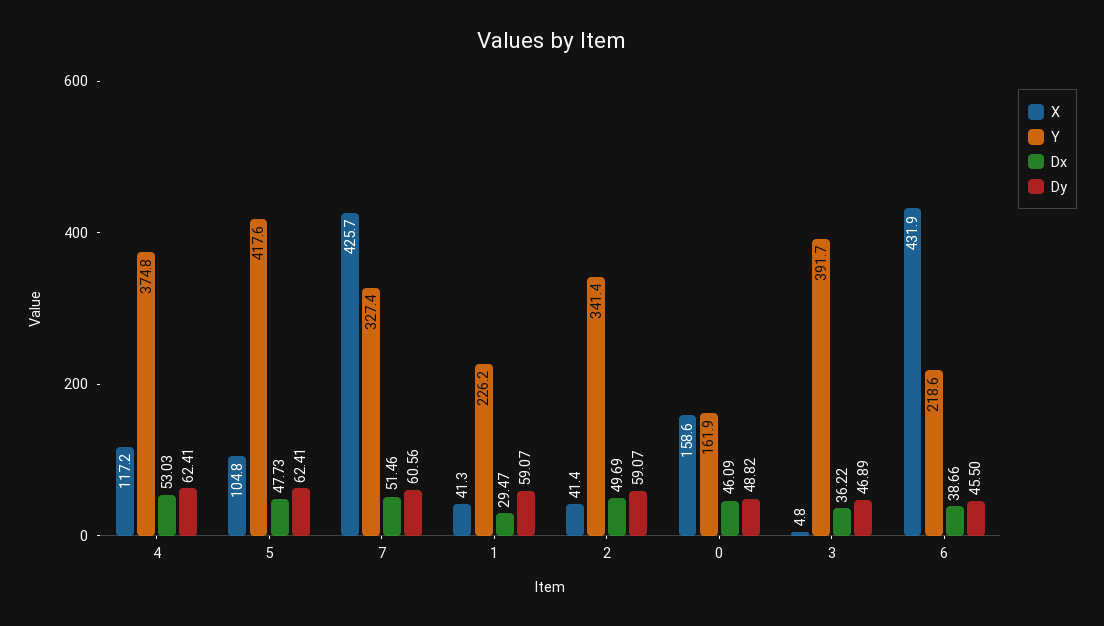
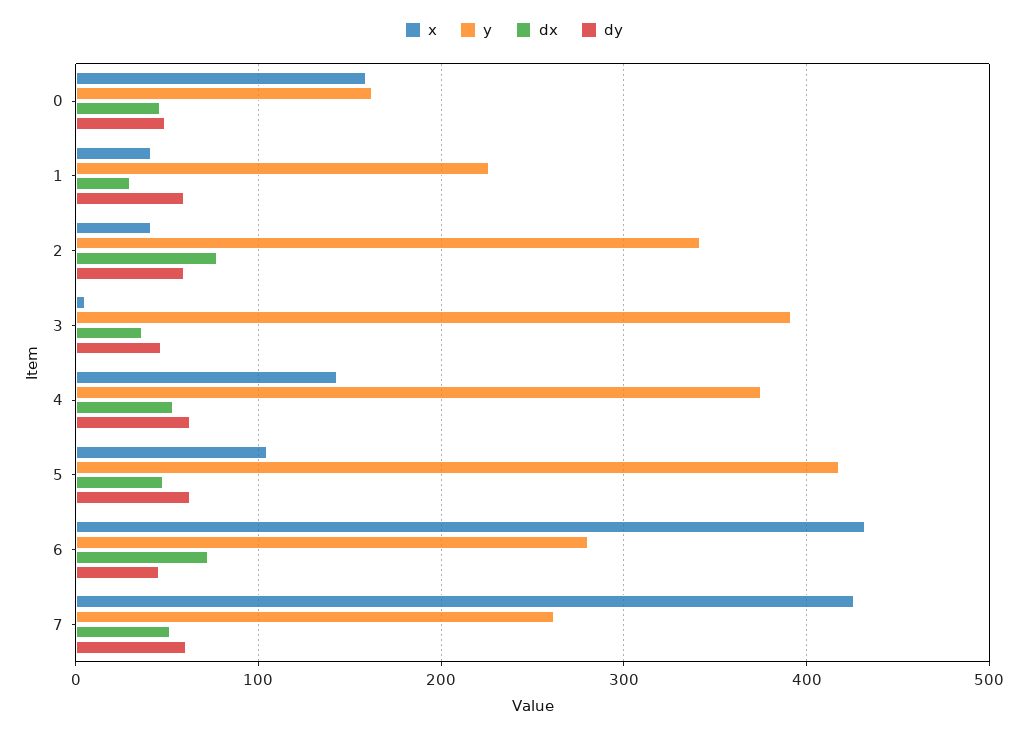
  {
    "X": {
-     "4": 117.2,
+     "4": 140,
      "5": 104.8,
      "7": 425.7,
      "1": 41.3,
      "2": 41.4,
      "0": 158.6,
      "3": 4.8,
      "6": 431.9
    },
    "Y": {
      "4": 374.8,
      "5": 417.6,
-     "7": 327.4,
+     "7": 260,
      "1": 226.2,
      "2": 341.4,
      "0": 161.9,
      "3": 391.7,
-     "6": 218.6
+     "6": 280
    },
    "Dx": {
      "4": 53.03,
      "5": 47.73,
      "7": 51.46,
      "1": 29.47,
-     "2": 49.69,
+     "2": 80,
      "0": 46.09,
      "3": 36.22,
-     "6": 38.66
+     "6": 70
    },
    "Dy": {
      "4": 62.41,
      "5": 62.41,
      "7": 60.56,
      "1": 59.07,
      "2": 59.07,
      "0": 48.82,
      "3": 46.89,
      "6": 45.5
    }
  }

